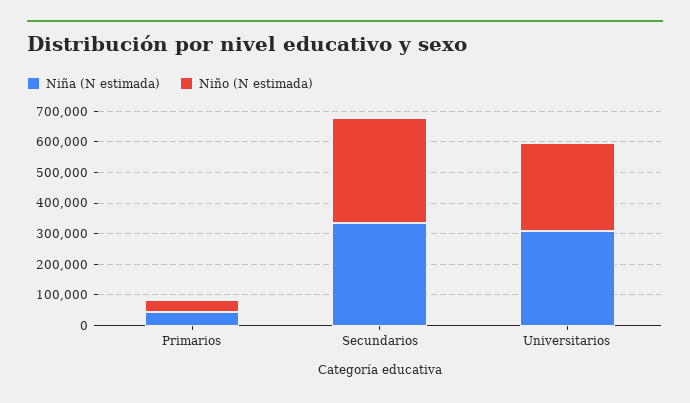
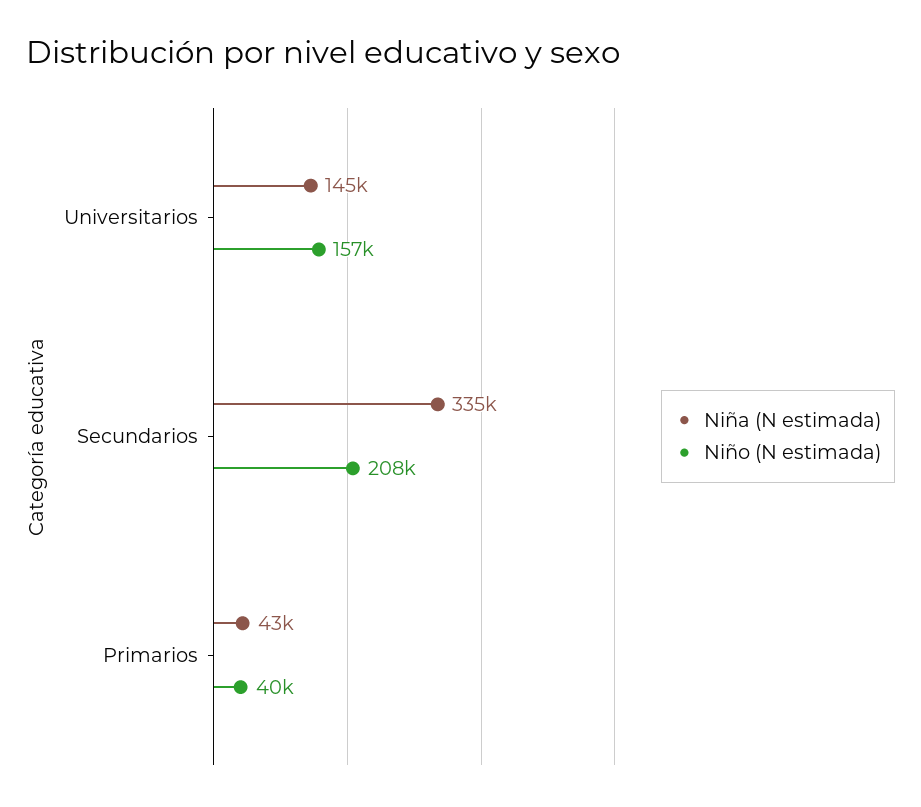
  {
    "Niña (N estimada)": {
      "Primarios": 43000,
      "Secundarios": 335000,
-     "Universitarios": 300000
+     "Universitarios": 145000
    },
    "Niño (N estimada)": {
      "Primarios": 40000,
-     "Secundarios": 350000,
+     "Secundarios": 208000,
-     "Universitarios": 300000
+     "Universitarios": 157000
    }
  }

